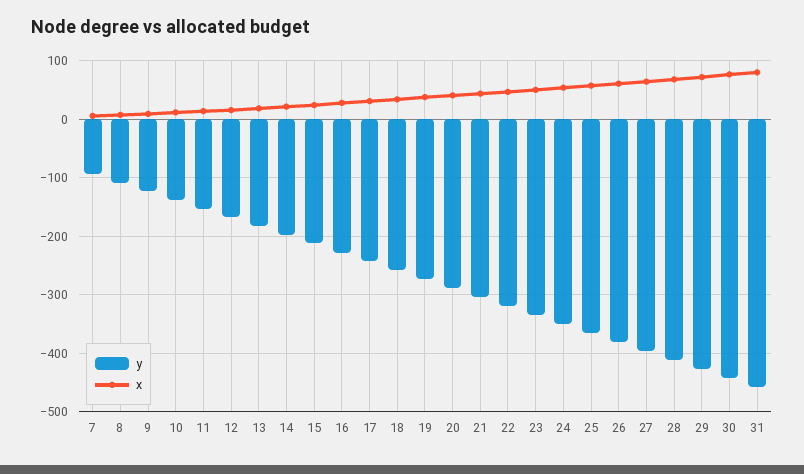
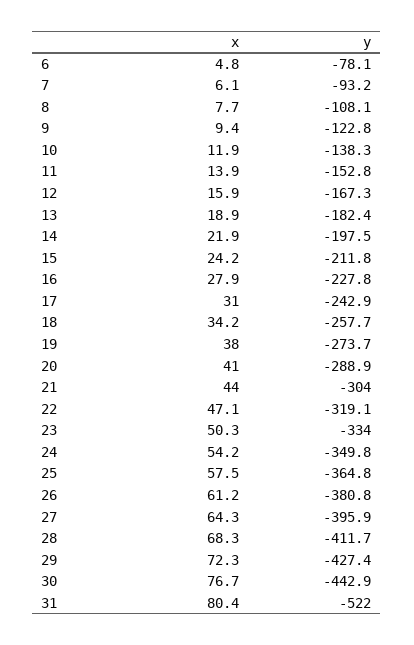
  {
    "y": {
      "7": -93.2,
      "8": -108.1,
      "9": -122.8,
      "10": -138.3,
      "11": -152.8,
      "12": -167.3,
      "13": -182.4,
      "14": -197.5,
      "15": -211.8,
      "16": -227.8,
      "17": -242.9,
      "18": -257.7,
      "19": -273.7,
      "20": -288.9,
      "21": -304,
      "22": -319.1,
      "23": -334,
      "24": -349.8,
      "25": -364.8,
      "26": -380.8,
      "27": -395.9,
      "28": -411.7,
      "29": -427.4,
      "30": -442.9,
-     "31": -460
+     "31": -522,
+     "6": -78.1
    },
    "x": {
      "7": 6.1,
      "8": 7.7,
      "9": 9.4,
      "10": 11.9,
      "11": 13.9,
      "12": 15.9,
      "13": 18.9,
      "14": 21.9,
      "15": 24.2,
      "16": 27.9,
      "17": 31,
      "18": 34.2,
      "19": 38,
      "20": 41,
      "21": 44,
      "22": 47.1,
      "23": 50.3,
      "24": 54.2,
      "25": 57.5,
      "26": 61.2,
      "27": 64.3,
      "28": 68.3,
      "29": 72.3,
      "30": 76.7,
-     "31": 80.4
+     "31": 80.4,
+     "6": 4.8
    }
  }

